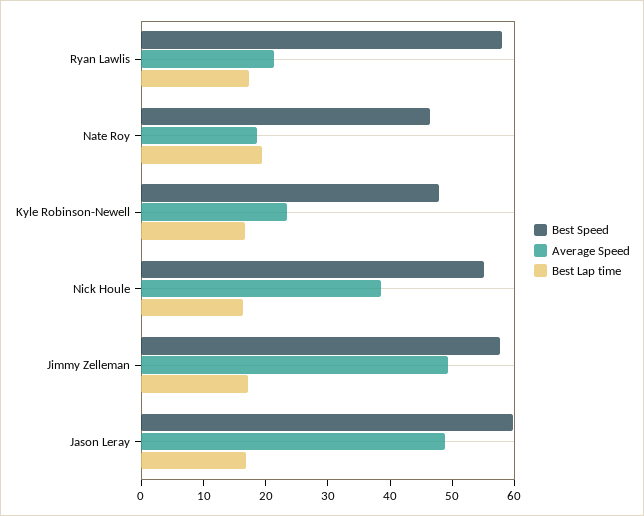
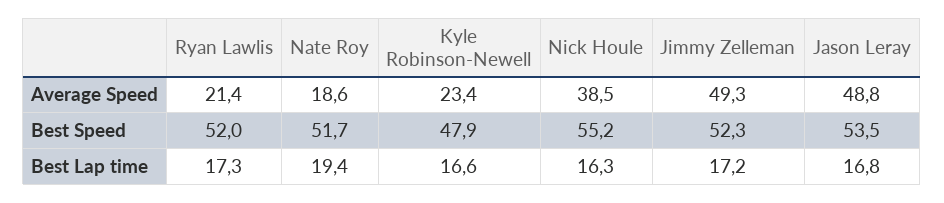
  {
    "Best Speed": {
-     "Ryan Lawlis": 58,
+     "Ryan Lawlis": 52,
-     "Nate Roy": 46,
+     "Nate Roy": 51.7,
      "Kyle Robinson-Newell": 47.9,
      "Nick Houle": 55.2,
-     "Jimmy Zelleman": 58,
+     "Jimmy Zelleman": 52.3,
-     "Jason Leray": 60
+     "Jason Leray": 53.5
    },
    "Average Speed": {
      "Ryan Lawlis": 21.4,
      "Nate Roy": 18.6,
      "Kyle Robinson-Newell": 23.4,
      "Nick Houle": 38.5,
      "Jimmy Zelleman": 49.3,
      "Jason Leray": 48.8
    },
    "Best Lap time": {
      "Ryan Lawlis": 17.3,
      "Nate Roy": 19.4,
      "Kyle Robinson-Newell": 16.6,
      "Nick Houle": 16.3,
      "Jimmy Zelleman": 17.2,
      "Jason Leray": 16.8
    }
  }

